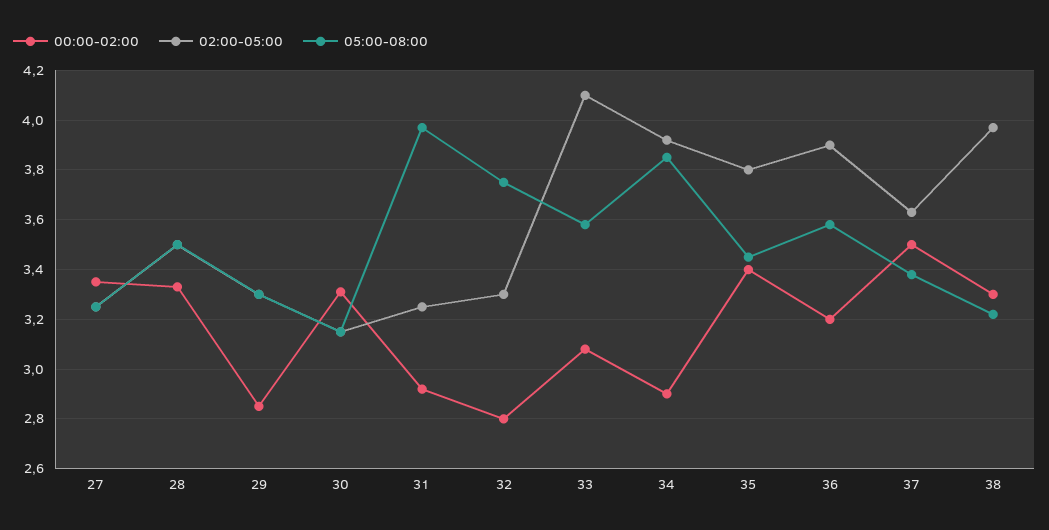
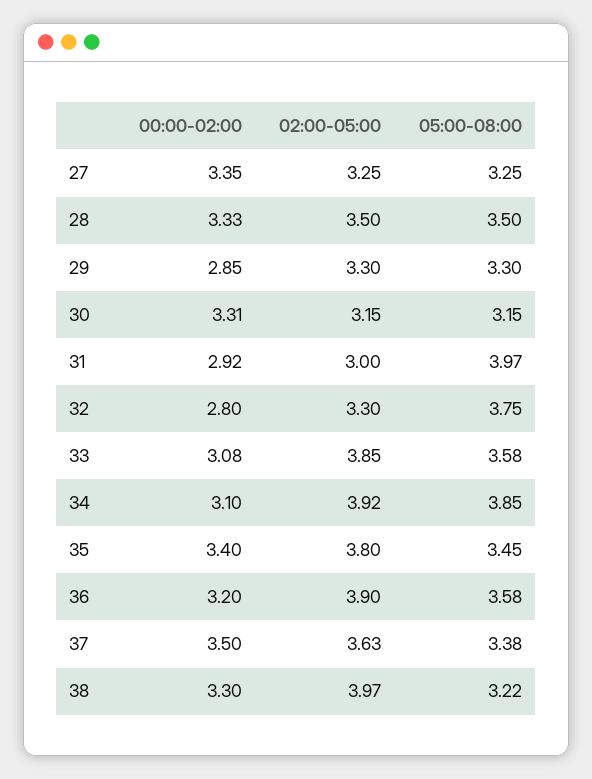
  {
    "00:00-02:00": {
      "27": 3.35,
      "28": 3.33,
      "29": 2.85,
      "30": 3.31,
      "31": 2.92,
      "32": 2.8,
      "33": 3.08,
-     "34": 2.9,
+     "34": 3.1,
      "35": 3.4,
      "36": 3.2,
      "37": 3.5,
      "38": 3.3
    },
    "02:00-05:00": {
      "27": 3.25,
      "28": 3.5,
      "29": 3.3,
      "30": 3.15,
-     "31": 3.25,
+     "31": 3,
      "32": 3.3,
-     "33": 4.1,
+     "33": 3.85,
      "34": 3.92,
      "35": 3.8,
      "36": 3.9,
      "37": 3.63,
      "38": 3.97
    },
    "05:00-08:00": {
      "27": 3.25,
      "28": 3.5,
      "29": 3.3,
      "30": 3.15,
      "31": 3.97,
      "32": 3.75,
      "33": 3.58,
      "34": 3.85,
      "35": 3.45,
      "36": 3.58,
      "37": 3.38,
      "38": 3.22
    }
  }

